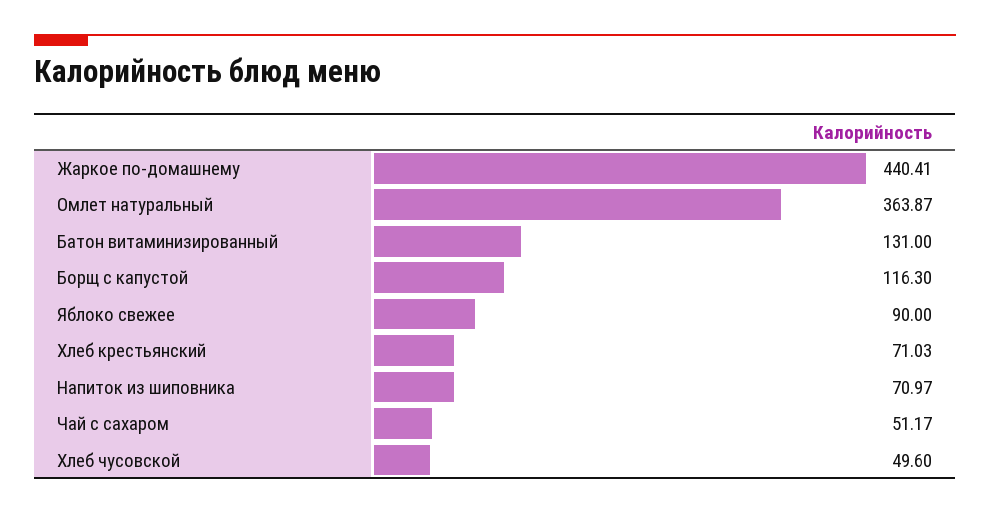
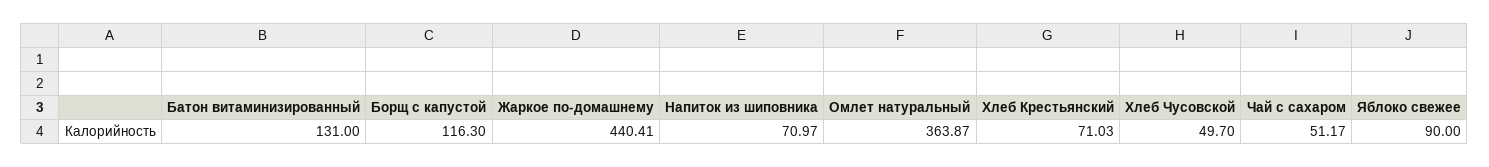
  {
    "Жаркое по-домашнему": 440.41,
    "Омлет натуральный": 363.87,
    "Батон витаминизированный": 131,
    "Борщ с капустой": 116.3,
    "Яблоко свежее": 90,
    "Хлеб крестьянский": 71.03,
    "Напиток из шиповника": 70.97,
    "Чай с сахаром": 51.17,
-   "Хлеб чусовской": 49.6
+   "Хлеб чусовской": 49.7
  }

